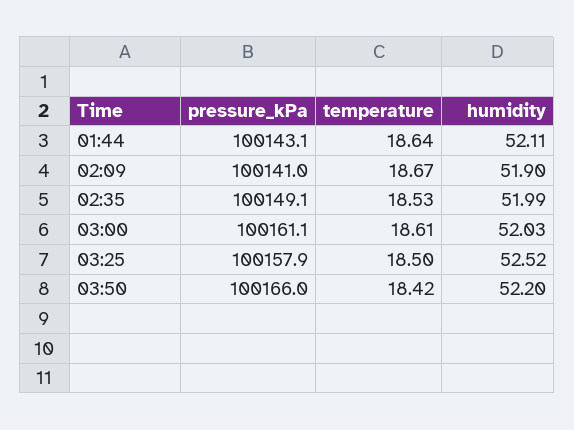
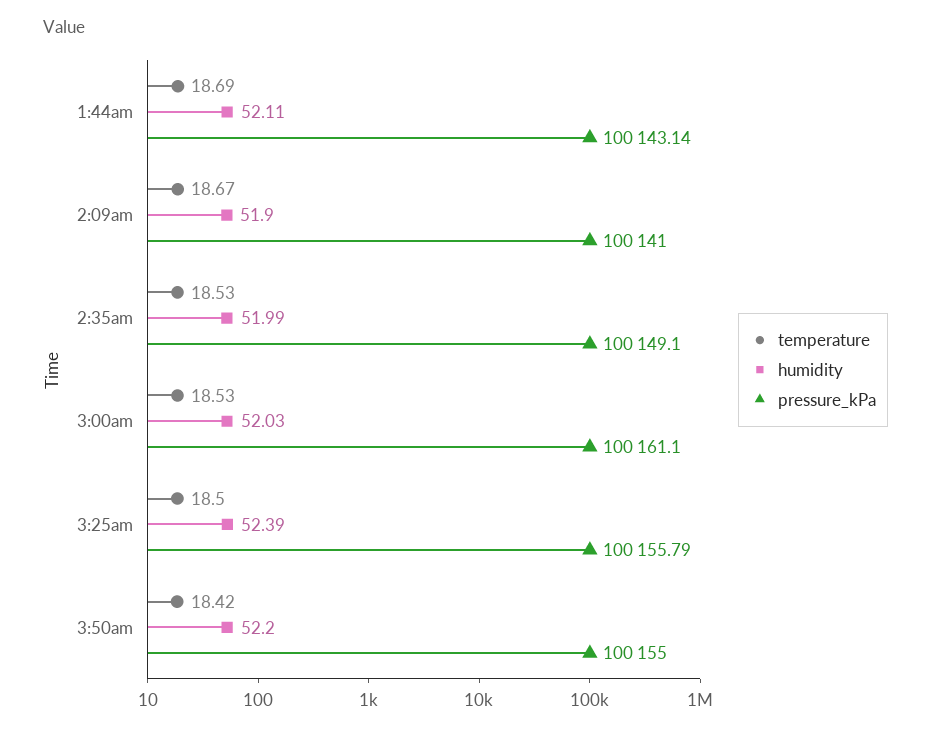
  {
    "pressure_kPa": {
      "01:44": 100143.14,
      "02:09": 100141,
      "02:35": 100149.1,
      "03:00": 100161.1,
-     "03:25": 100157.9,
+     "03:25": 100155.79,
-     "03:50": 100166
+     "03:50": 100155
    },
    "temperature": {
-     "01:44": 18.64,
+     "01:44": 18.69,
      "02:09": 18.67,
      "02:35": 18.53,
-     "03:00": 18.61,
+     "03:00": 18.53,
      "03:25": 18.5,
      "03:50": 18.42
    },
    "humidity": {
      "01:44": 52.11,
      "02:09": 51.9,
      "02:35": 51.99,
      "03:00": 52.03,
-     "03:25": 52.52,
+     "03:25": 52.39,
      "03:50": 52.2
    }
  }

